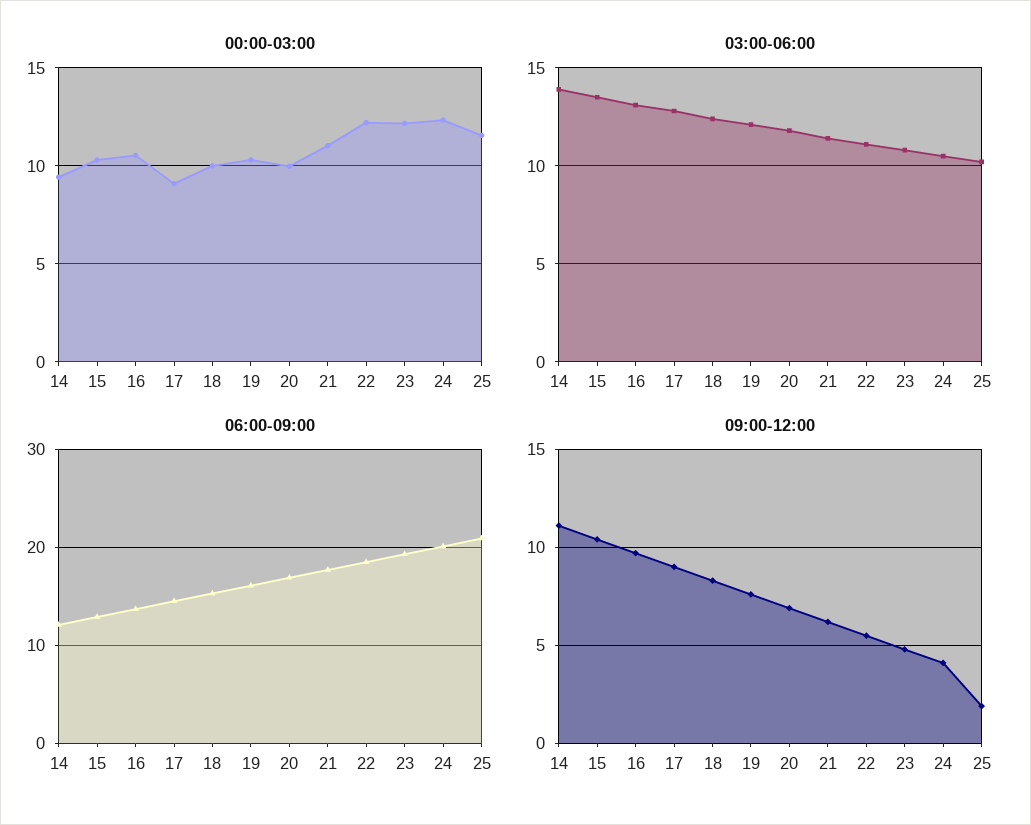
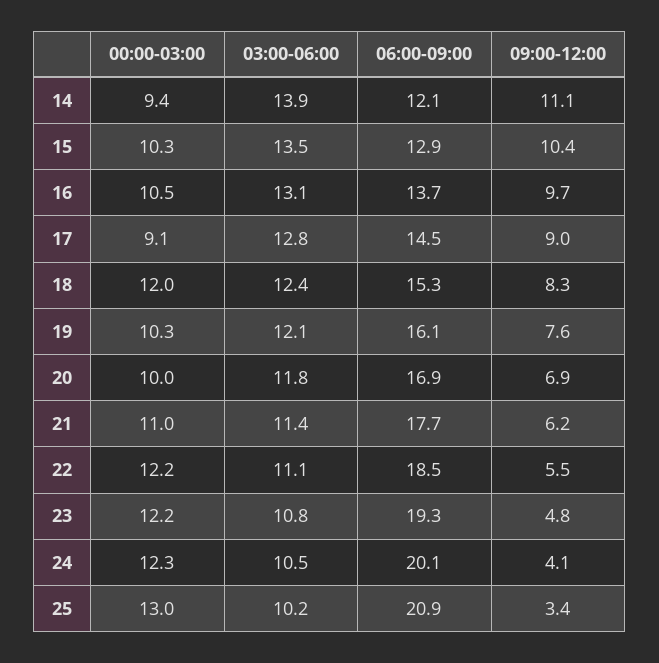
  {
    "00:00-03:00": {
      "14": 9.4,
      "15": 10.3,
      "16": 10.5,
      "17": 9.1,
-     "18": 10,
+     "18": 12,
      "19": 10.3,
      "20": 10,
      "21": 11,
      "22": 12.2,
      "23": 12.2,
      "24": 12.3,
-     "25": 11.5
+     "25": 13
    },
    "03:00-06:00": {
      "14": 13.9,
      "15": 13.5,
      "16": 13.1,
      "17": 12.8,
      "18": 12.4,
      "19": 12.1,
      "20": 11.8,
      "21": 11.4,
      "22": 11.1,
      "23": 10.8,
      "24": 10.5,
      "25": 10.2
    },
    "06:00-09:00": {
      "14": 12.1,
      "15": 12.9,
      "16": 13.7,
      "17": 14.5,
      "18": 15.3,
      "19": 16.1,
      "20": 16.9,
      "21": 17.7,
      "22": 18.5,
      "23": 19.3,
      "24": 20.1,
      "25": 20.9
    },
    "09:00-12:00": {
      "14": 11.1,
      "15": 10.4,
      "16": 9.7,
      "17": 9,
      "18": 8.3,
      "19": 7.6,
      "20": 6.9,
      "21": 6.2,
      "22": 5.5,
      "23": 4.8,
      "24": 4.1,
-     "25": 2
+     "25": 3.4
    }
  }

